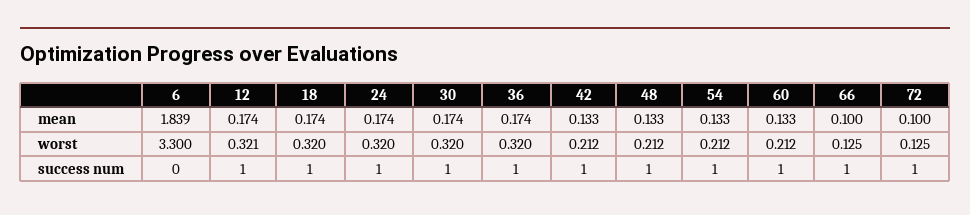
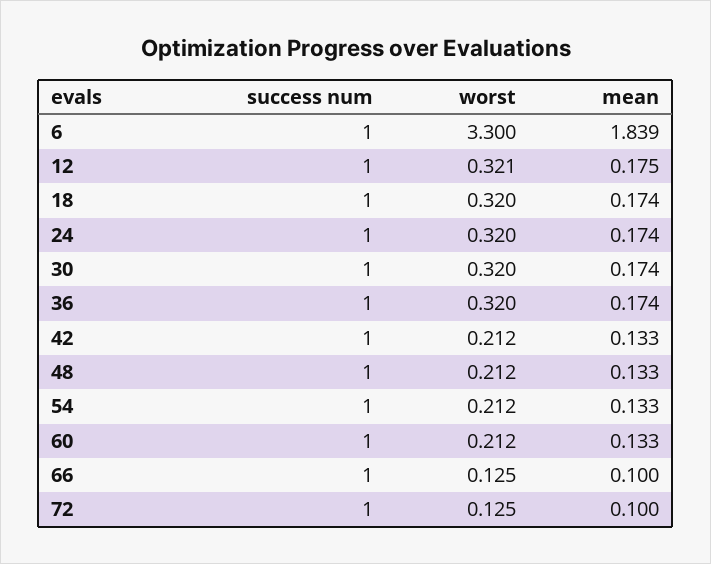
  {
    "6": {
      "mean": 1.839,
      "worst": 3.3,
-     "success num": 0
+     "success num": 1
    },
    "12": {
-     "mean": 0.174,
+     "mean": 0.175,
      "worst": 0.321,
      "success num": 1
    },
    "18": {
      "mean": 0.174,
      "worst": 0.32,
      "success num": 1
    },
    "24": {
      "mean": 0.174,
      "worst": 0.32,
      "success num": 1
    },
    "30": {
      "mean": 0.174,
      "worst": 0.32,
      "success num": 1
    },
    "36": {
      "mean": 0.174,
      "worst": 0.32,
      "success num": 1
    },
    "42": {
      "mean": 0.133,
      "worst": 0.212,
      "success num": 1
    },
    "48": {
      "mean": 0.133,
      "worst": 0.212,
      "success num": 1
    },
    "54": {
      "mean": 0.133,
      "worst": 0.212,
      "success num": 1
    },
    "60": {
      "mean": 0.133,
      "worst": 0.212,
      "success num": 1
    },
    "66": {
      "mean": 0.1,
      "worst": 0.125,
      "success num": 1
    },
    "72": {
      "mean": 0.1,
      "worst": 0.125,
      "success num": 1
    }
  }

